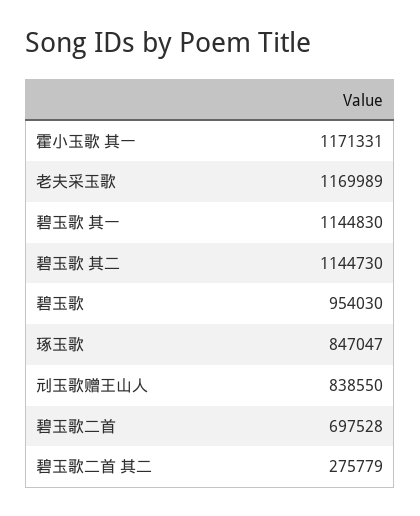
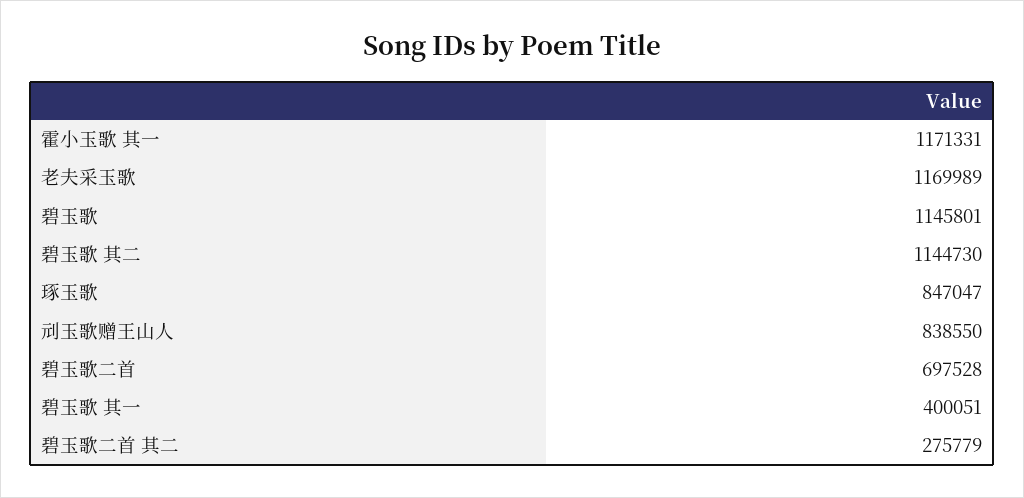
  {
    "霍小玉歌 其一": 1171331,
    "老夫采玉歌": 1169989,
-   "碧玉歌 其一": 1144830,
+   "碧玉歌 其一": 400051,
    "碧玉歌 其二": 1144730,
-   "碧玉歌": 954030,
+   "碧玉歌": 1145801,
    "琢玉歌": 847047,
    "刓玉歌赠王山人": 838550,
    "碧玉歌二首": 697528,
    "碧玉歌二首 其二": 275779
  }

